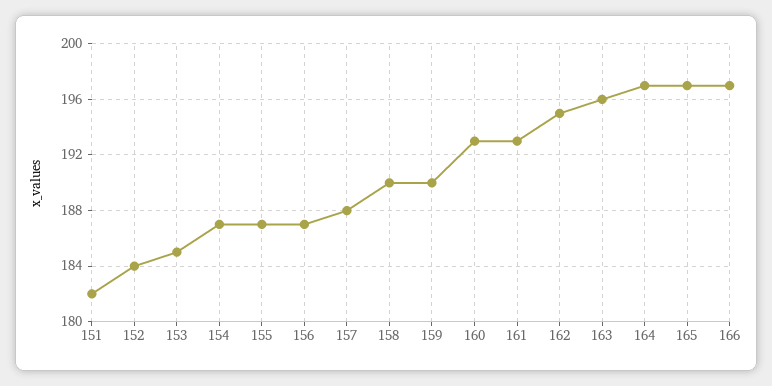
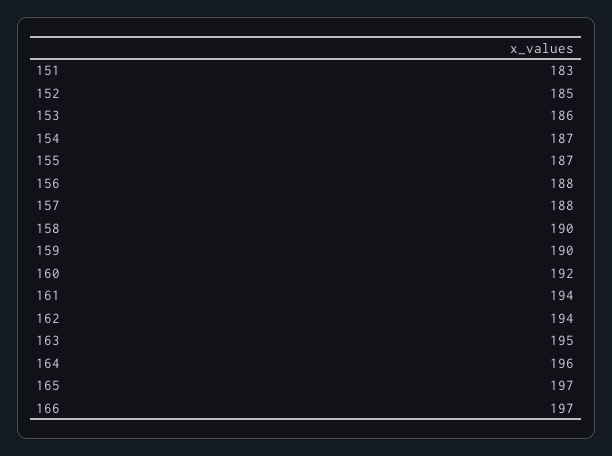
  {
-   "151": 182,
+   "151": 183,
-   "152": 184,
+   "152": 185,
-   "153": 185,
+   "153": 186,
    "154": 187,
    "155": 187,
-   "156": 187,
+   "156": 188,
    "157": 188,
    "158": 190,
    "159": 190,
-   "160": 193,
+   "160": 192,
-   "161": 193,
+   "161": 194,
-   "162": 195,
+   "162": 194,
-   "163": 196,
+   "163": 195,
-   "164": 197,
+   "164": 196,
    "165": 197,
    "166": 197
  }

